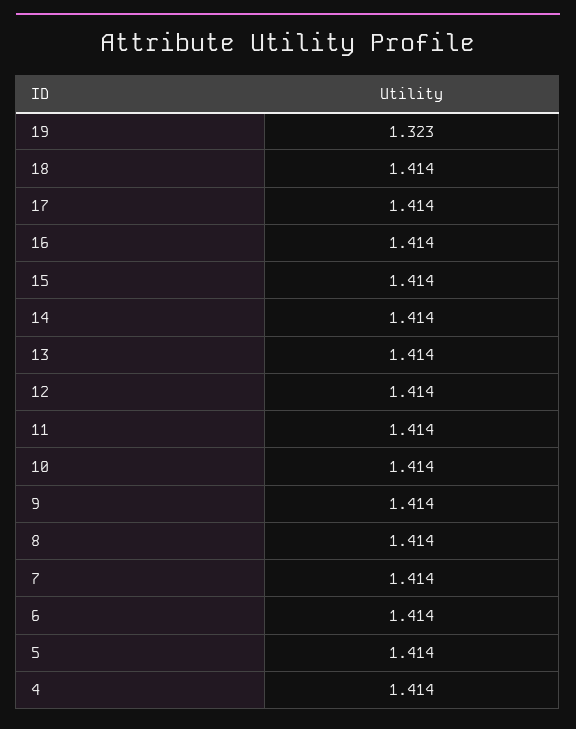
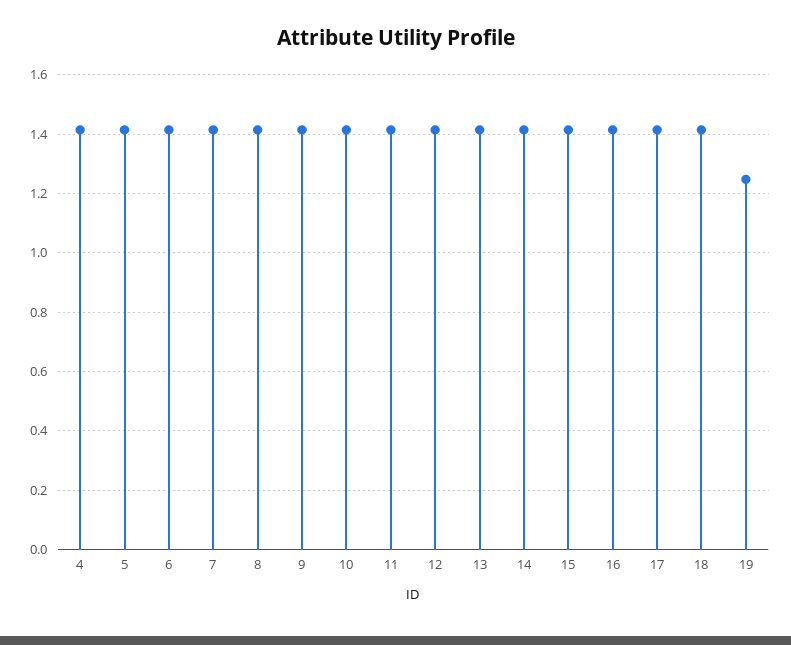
  {
-   "19": 1.323,
+   "19": 1.25,
    "18": 1.414,
    "17": 1.414,
    "16": 1.414,
    "15": 1.414,
    "14": 1.414,
    "13": 1.414,
    "12": 1.414,
    "11": 1.414,
    "10": 1.414,
    "9": 1.414,
    "8": 1.414,
    "7": 1.414,
    "6": 1.414,
    "5": 1.414,
    "4": 1.414
  }

